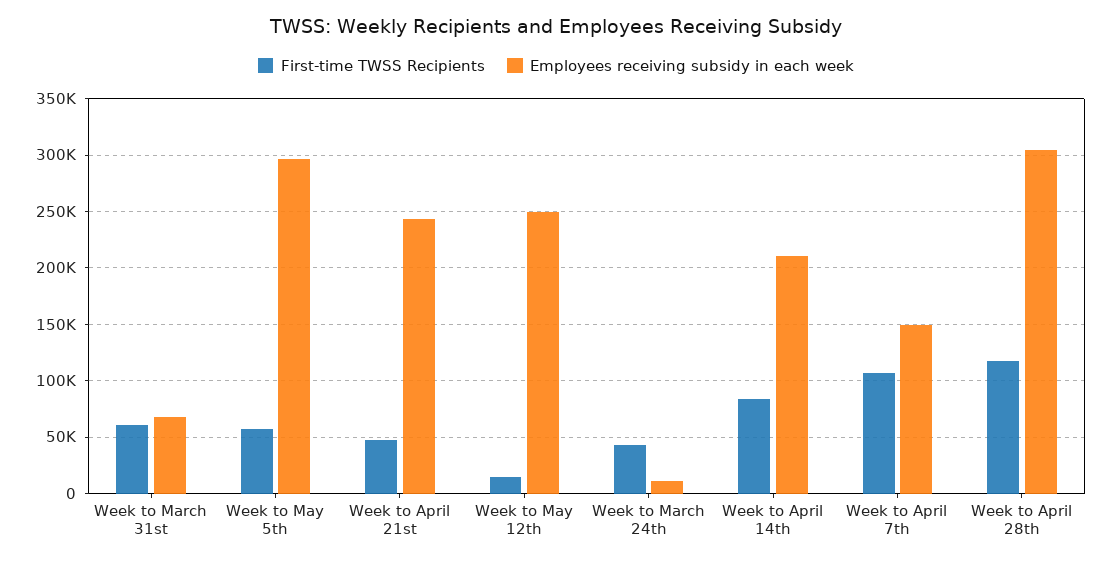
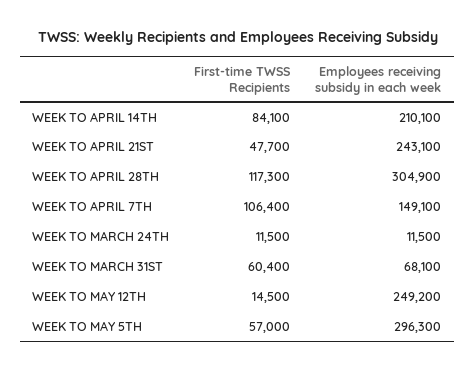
  {
    "First-time TWSS Recipients": {
      "Week to March 31st": 60400,
      "Week to May 5th": 57000,
      "Week to April 21st": 47700,
      "Week to May 12th": 14500,
-     "Week to March 24th": 40000,
+     "Week to March 24th": 11500,
      "Week to April 14th": 84100,
      "Week to April 7th": 106400,
      "Week to April 28th": 117300
    },
    "Employees receiving subsidy in each week": {
      "Week to March 31st": 68100,
      "Week to May 5th": 296300,
      "Week to April 21st": 243100,
      "Week to May 12th": 249200,
      "Week to March 24th": 11500,
      "Week to April 14th": 210100,
      "Week to April 7th": 149100,
      "Week to April 28th": 304900
    }
  }

